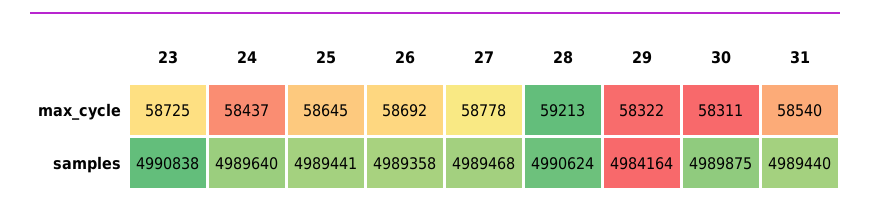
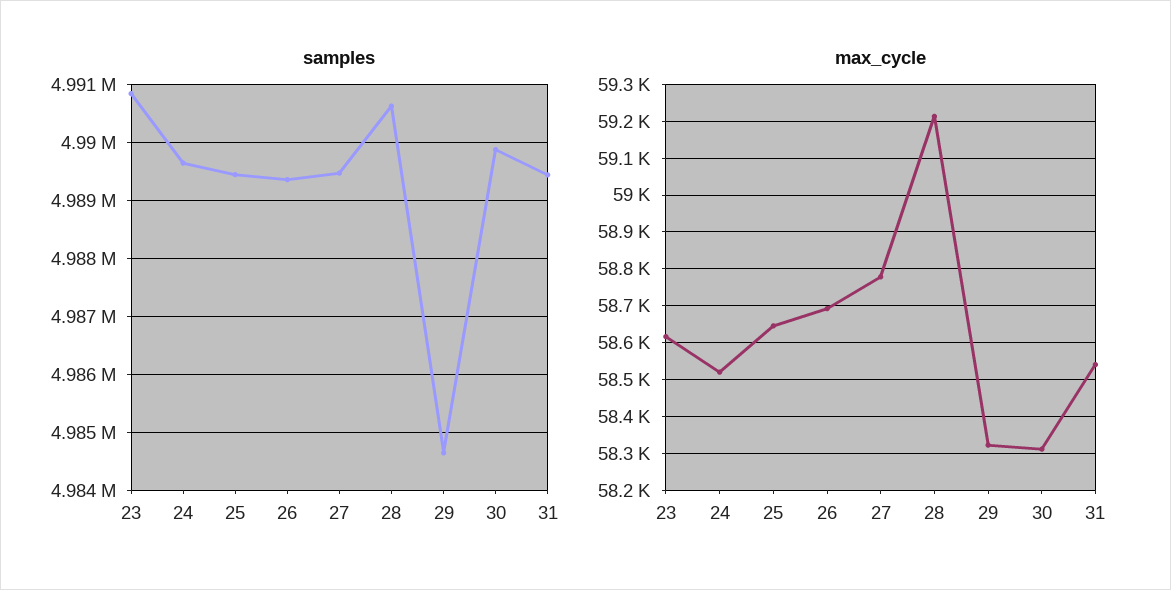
  {
    "max_cycle": {
-     "23": 58725,
+     "23": 58620,
-     "24": 58437,
+     "24": 58520,
      "25": 58645,
      "26": 58692,
      "27": 58778,
      "28": 59213,
      "29": 58322,
      "30": 58311,
      "31": 58540
    },
    "samples": {
      "23": 4990838,
      "24": 4989640,
      "25": 4989441,
      "26": 4989358,
      "27": 4989468,
      "28": 4990624,
-     "29": 4984164,
+     "29": 4984600,
      "30": 4989875,
      "31": 4989440
    }
  }

